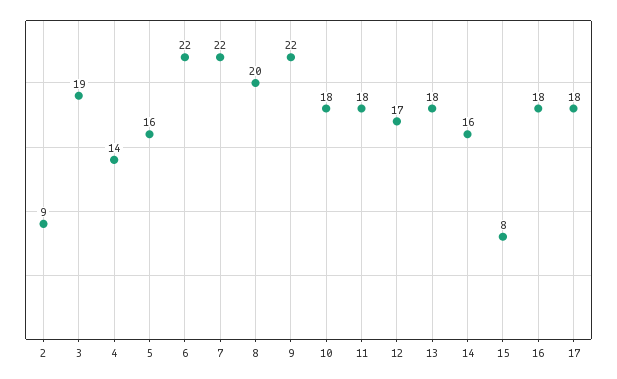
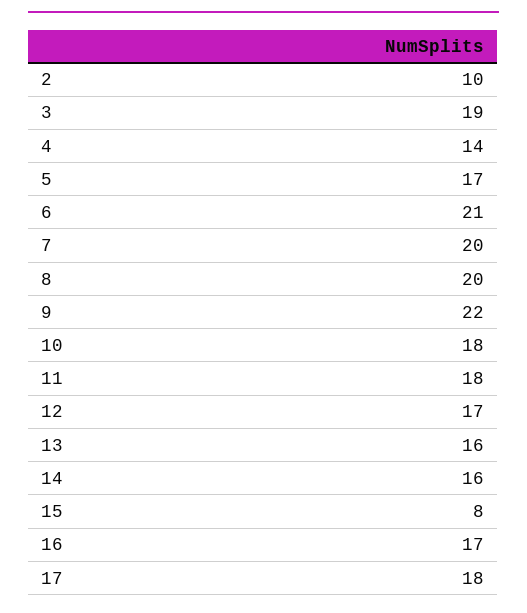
  {
-   "2": 9,
+   "2": 10,
    "3": 19,
    "4": 14,
-   "5": 16,
+   "5": 17,
-   "6": 22,
+   "6": 21,
-   "7": 22,
+   "7": 20,
    "8": 20,
    "9": 22,
    "10": 18,
    "11": 18,
    "12": 17,
-   "13": 18,
+   "13": 16,
    "14": 16,
    "15": 8,
-   "16": 18,
+   "16": 17,
    "17": 18
  }

